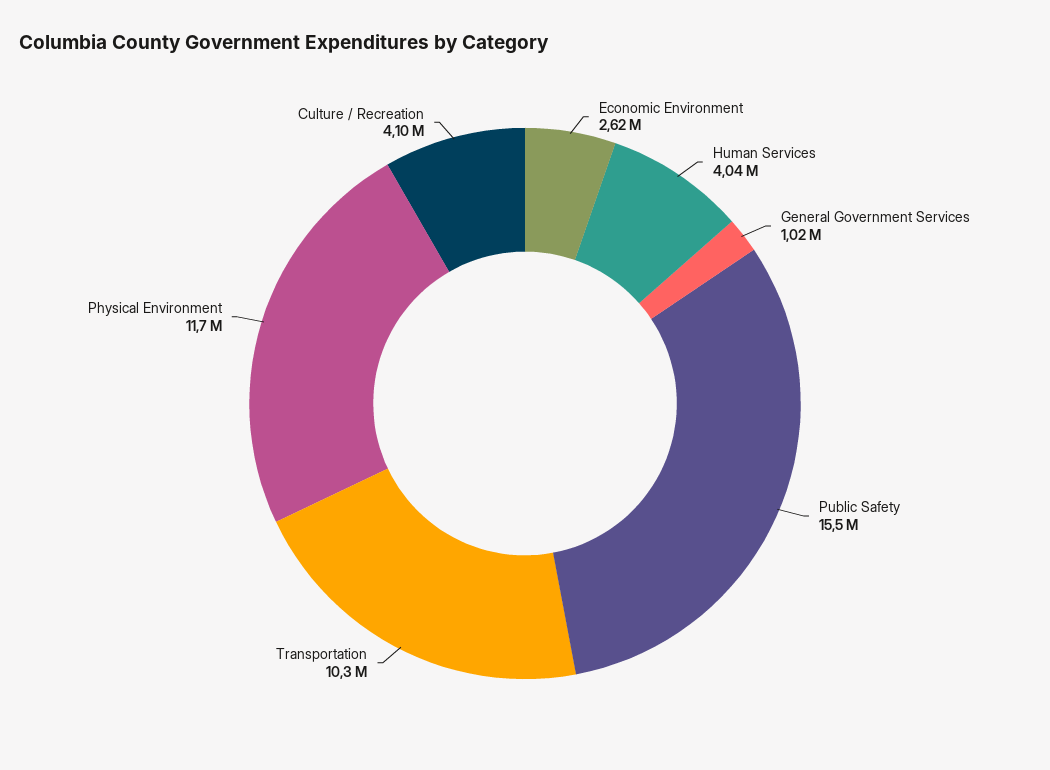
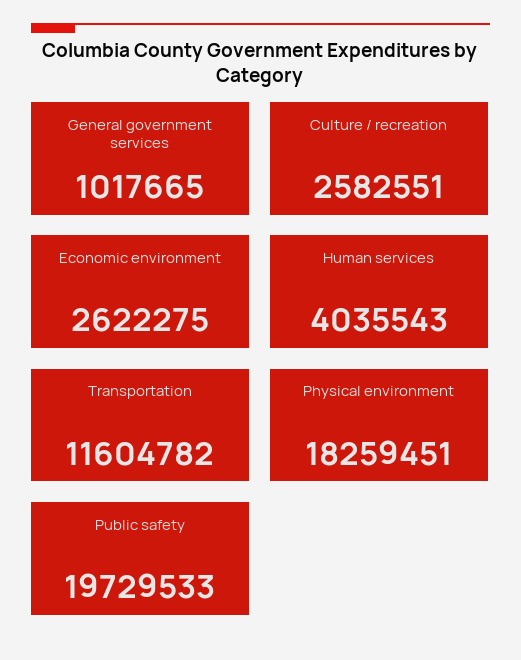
  {
    "Economic Environment": 2622275,
    "Human Services": 4035543,
    "General Government Services": 1017665,
-   "Public Safety": 15500000,
+   "Public Safety": 19729533,
-   "Transportation": 10300000,
+   "Transportation": 11604782,
-   "Physical Environment": 11700000,
+   "Physical Environment": 18259451,
-   "Culture / Recreation": 4100000
+   "Culture / Recreation": 2582551
  }

